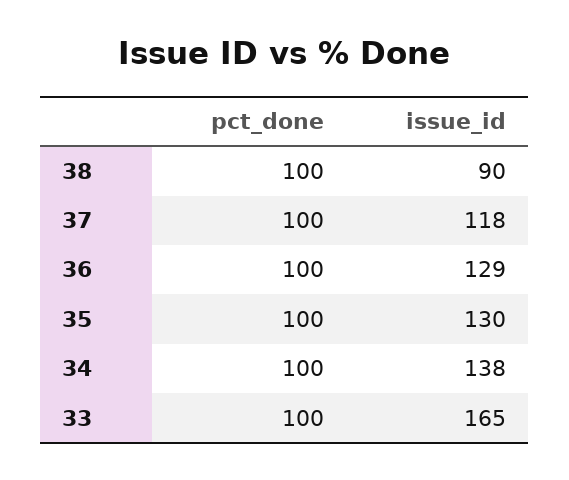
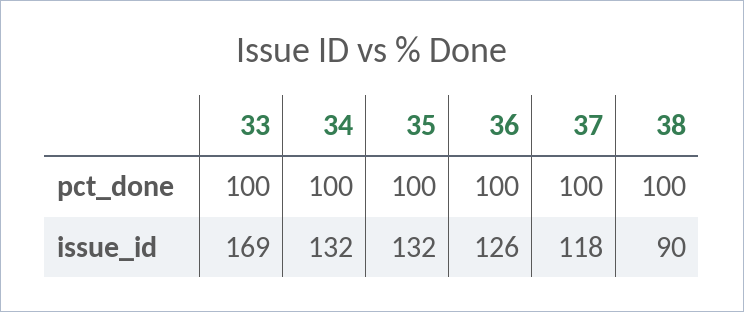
  {
    "pct_done": {
      "38": 100,
      "37": 100,
      "36": 100,
      "35": 100,
      "34": 100,
      "33": 100
    },
    "issue_id": {
      "38": 90,
      "37": 118,
-     "36": 129,
+     "36": 126,
-     "35": 130,
+     "35": 132,
-     "34": 138,
+     "34": 132,
-     "33": 165
+     "33": 169
    }
  }

